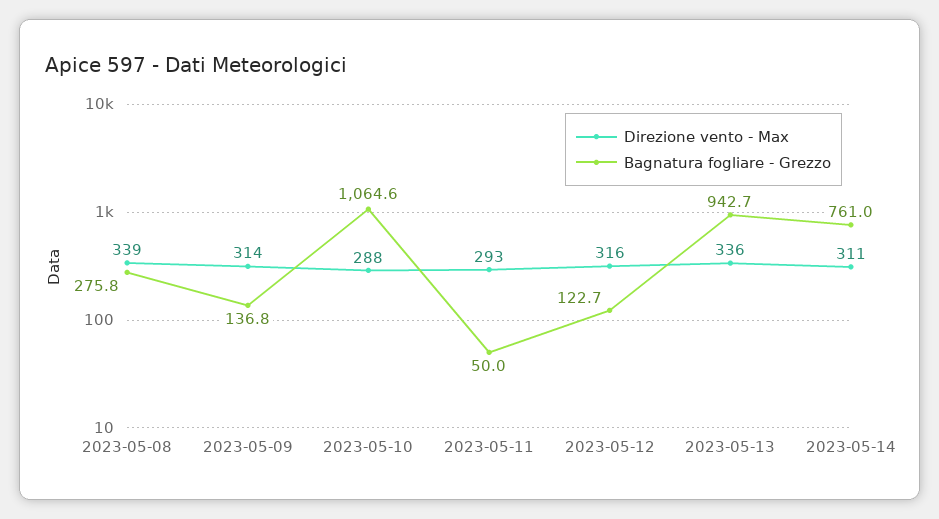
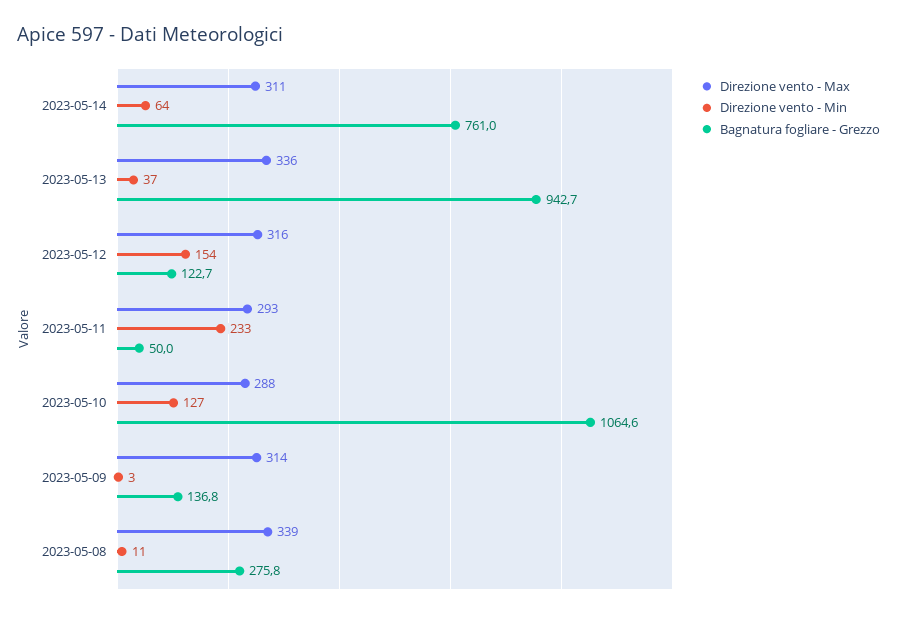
  {
    "Direzione vento - Max": {
      "2023-05-08": 339,
      "2023-05-09": 314,
      "2023-05-10": 288,
      "2023-05-11": 293,
      "2023-05-12": 316,
      "2023-05-13": 336,
      "2023-05-14": 311
    },
    "Bagnatura fogliare - Grezzo": {
      "2023-05-08": 275.8,
      "2023-05-09": 136.8,
      "2023-05-10": 1064.6,
      "2023-05-11": 50,
      "2023-05-12": 122.7,
      "2023-05-13": 942.7,
      "2023-05-14": 761
-   }
+   },
+   "Direzione vento - Min": {
+     "2023-05-14": 64,
+     "2023-05-13": 37,
+     "2023-05-12": 154,
+     "2023-05-11": 233,
+     "2023-05-10": 127,
+     "2023-05-09": 3,
+     "2023-05-08": 11
+   }
  }

